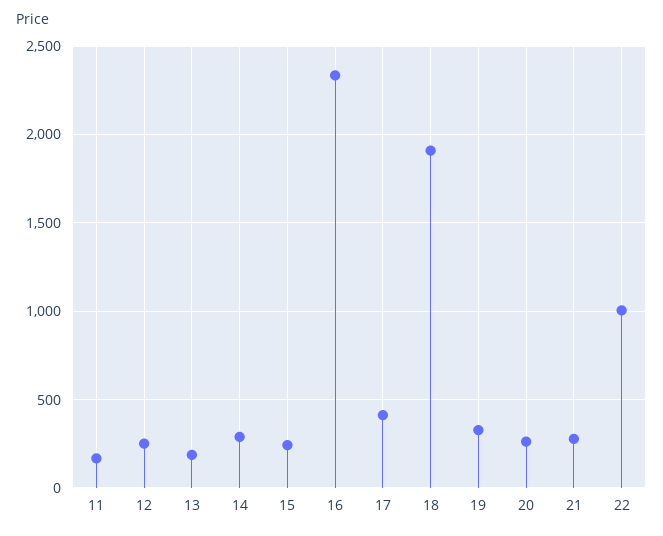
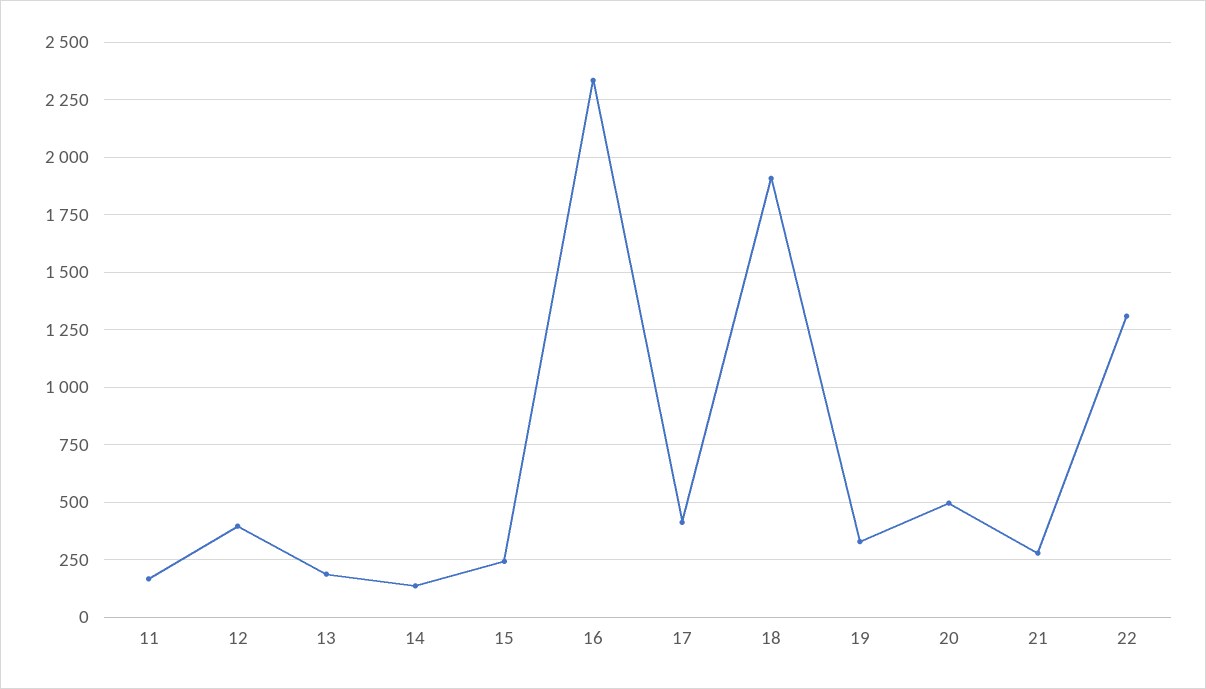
  {
    "11": 150,
-   "12": 250,
+   "12": 400,
    "13": 200,
-   "14": 300,
+   "14": 150,
    "15": 250,
    "16": 2350,
    "17": 400,
    "18": 1900,
    "19": 350,
-   "20": 250,
+   "20": 500,
    "21": 300,
-   "22": 1000
+   "22": 1300
  }

